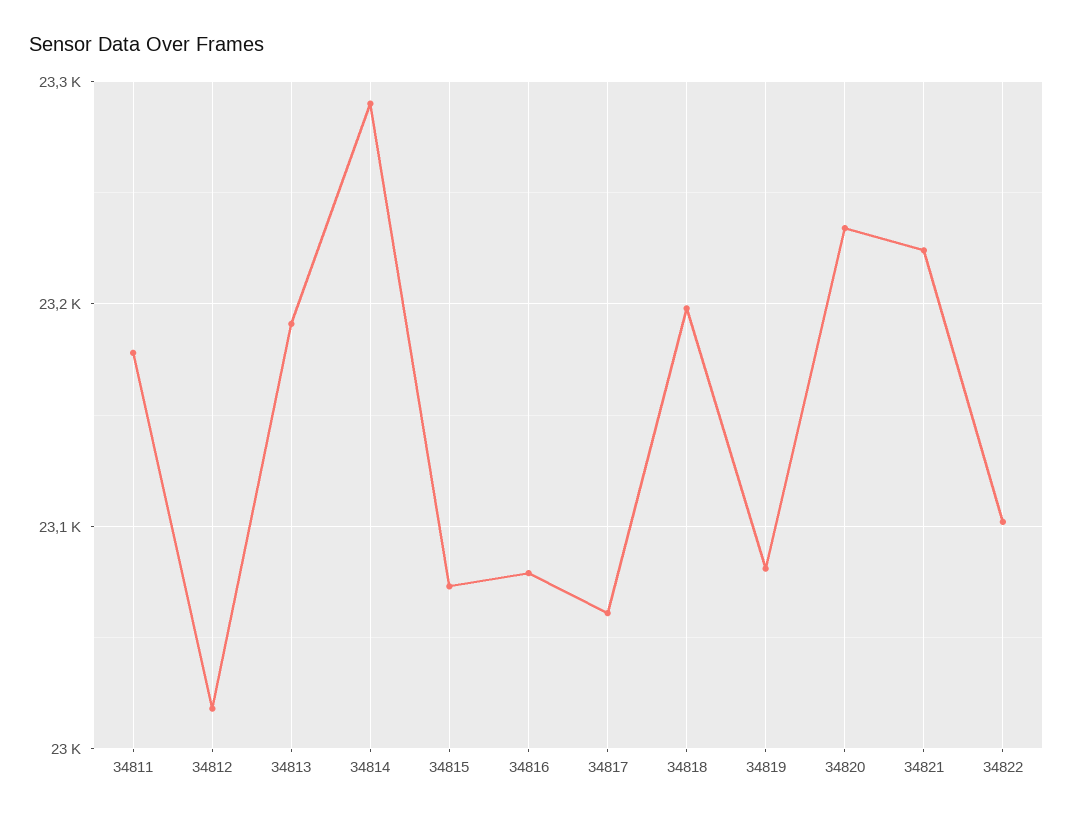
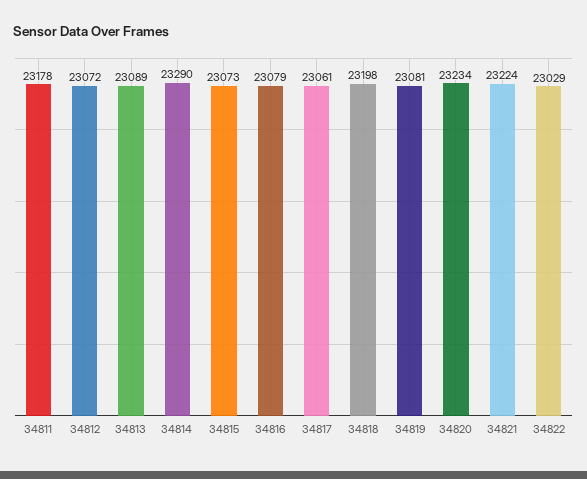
  {
    "34811": 23178,
-   "34812": 23020,
+   "34812": 23072,
-   "34813": 23190,
+   "34813": 23089,
    "34814": 23290,
    "34815": 23073,
    "34816": 23079,
    "34817": 23061,
    "34818": 23198,
    "34819": 23081,
    "34820": 23234,
    "34821": 23224,
-   "34822": 23100
+   "34822": 23029
  }

